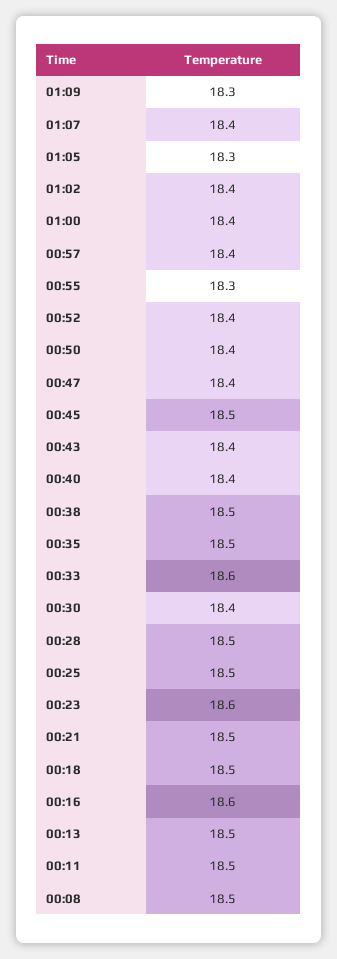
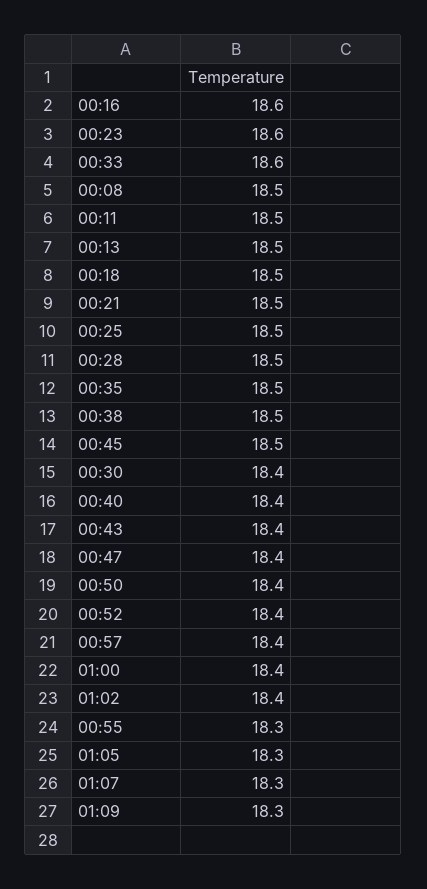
  {
    "01:09": 18.3,
-   "01:07": 18.4,
+   "01:07": 18.3,
    "01:05": 18.3,
    "01:02": 18.4,
    "01:00": 18.4,
    "00:57": 18.4,
    "00:55": 18.3,
    "00:52": 18.4,
    "00:50": 18.4,
    "00:47": 18.4,
    "00:45": 18.5,
    "00:43": 18.4,
    "00:40": 18.4,
    "00:38": 18.5,
    "00:35": 18.5,
    "00:33": 18.6,
    "00:30": 18.4,
    "00:28": 18.5,
    "00:25": 18.5,
    "00:23": 18.6,
    "00:21": 18.5,
    "00:18": 18.5,
    "00:16": 18.6,
    "00:13": 18.5,
    "00:11": 18.5,
    "00:08": 18.5
  }

